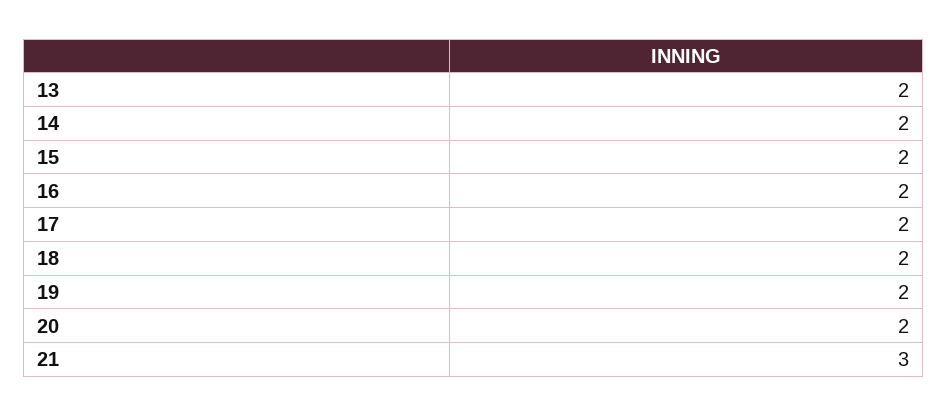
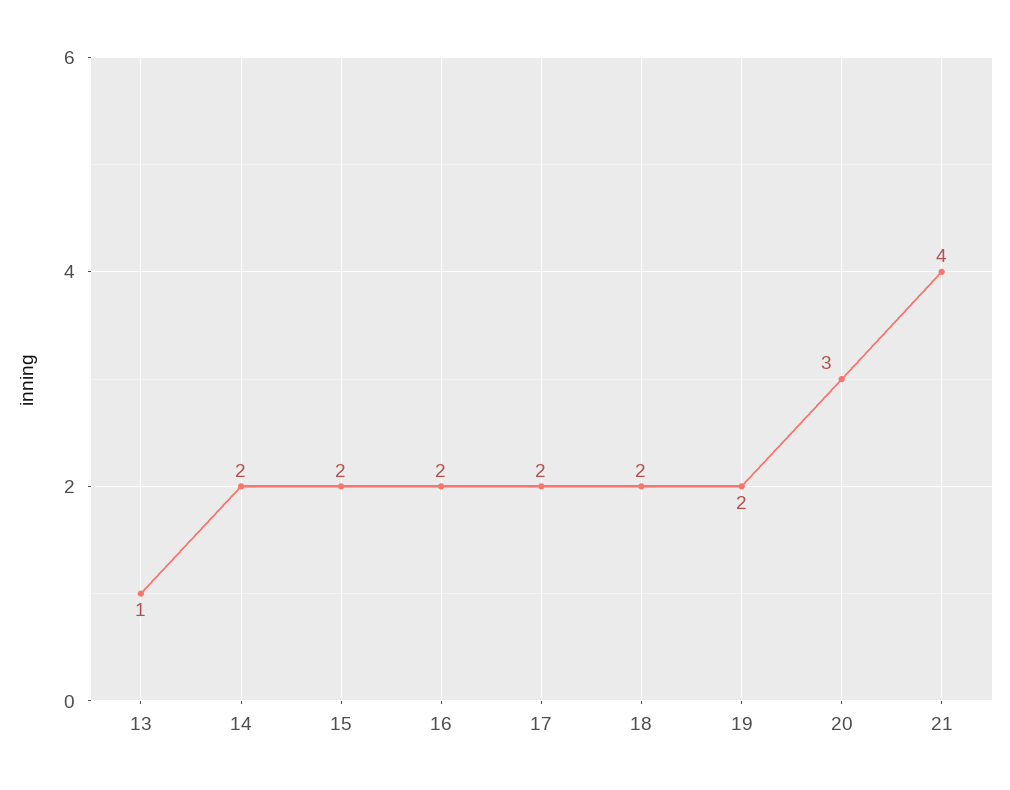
  {
-   "13": 2,
+   "13": 1,
    "14": 2,
    "15": 2,
    "16": 2,
    "17": 2,
    "18": 2,
    "19": 2,
-   "20": 2,
+   "20": 3,
-   "21": 3
+   "21": 4
  }

